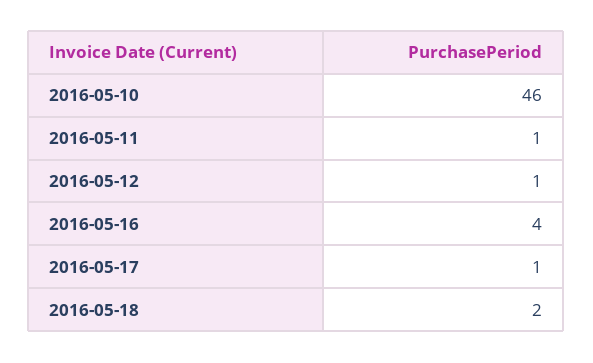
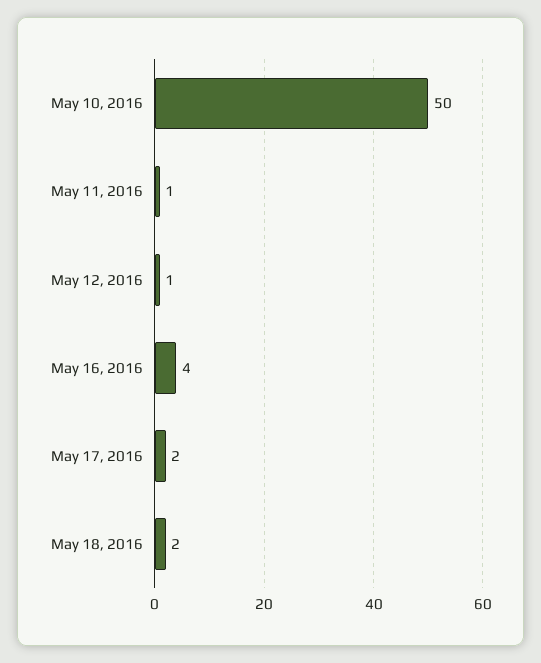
  {
-   "2016-05-10": 46,
+   "2016-05-10": 50,
    "2016-05-11": 1,
    "2016-05-12": 1,
    "2016-05-16": 4,
-   "2016-05-17": 1,
+   "2016-05-17": 2,
    "2016-05-18": 2
  }

